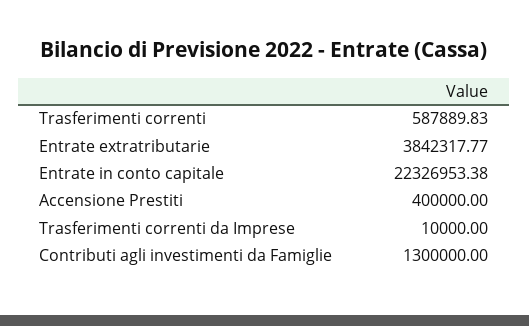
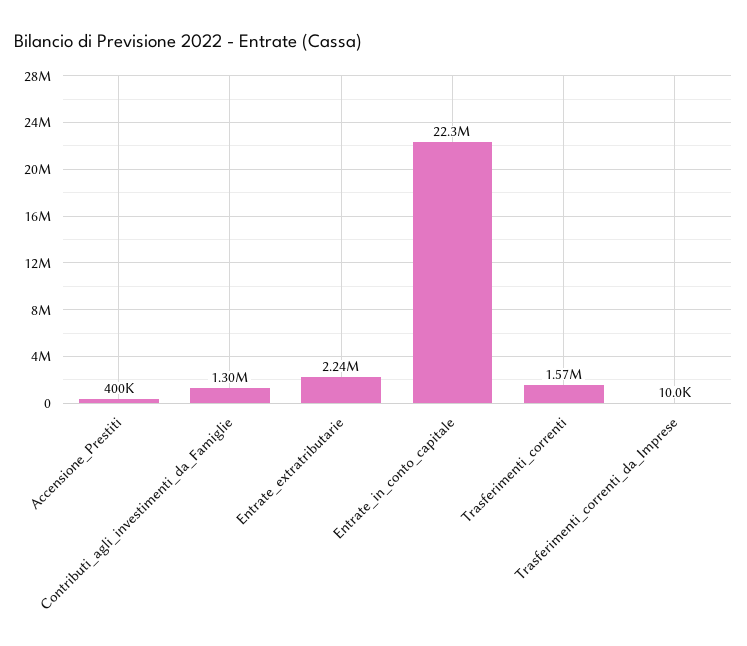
  {
-   "Trasferimenti correnti": 587889.83,
+   "Trasferimenti correnti": 1570000,
-   "Entrate extratributarie": 3842317.77,
+   "Entrate extratributarie": 2240000,
    "Entrate in conto capitale": 22326953.38,
    "Accensione Prestiti": 400000,
    "Trasferimenti correnti da Imprese": 10000,
    "Contributi agli investimenti da Famiglie": 1300000
  }

